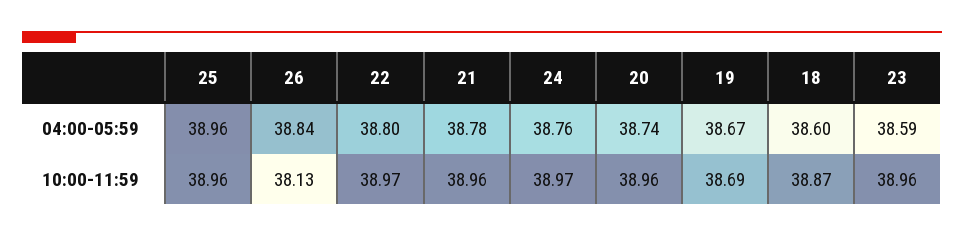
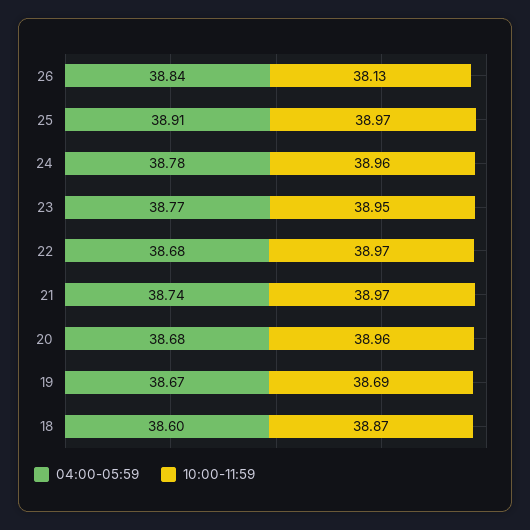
  {
    "04:00-05:59": {
-     "25": 38.96,
+     "25": 38.91,
      "26": 38.84,
-     "22": 38.8,
+     "22": 38.68,
-     "21": 38.78,
+     "21": 38.74,
-     "24": 38.76,
+     "24": 38.78,
-     "20": 38.74,
+     "20": 38.68,
      "19": 38.67,
      "18": 38.6,
-     "23": 38.59
+     "23": 38.77
    },
    "10:00-11:59": {
-     "25": 38.96,
+     "25": 38.97,
      "26": 38.13,
      "22": 38.97,
-     "21": 38.96,
+     "21": 38.97,
-     "24": 38.97,
+     "24": 38.96,
      "20": 38.96,
      "19": 38.69,
      "18": 38.87,
-     "23": 38.96
+     "23": 38.95
    }
  }

